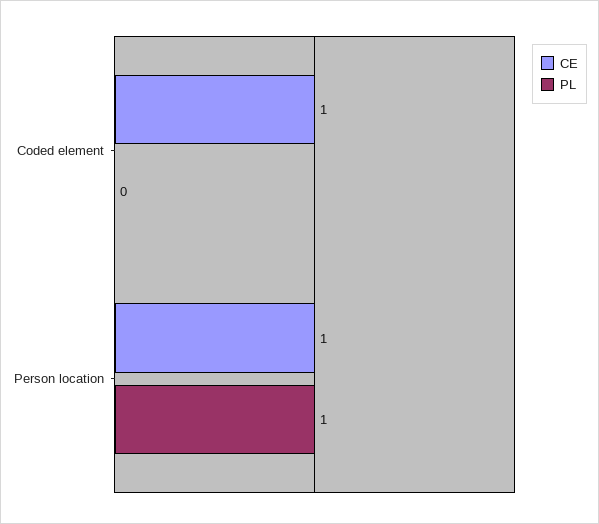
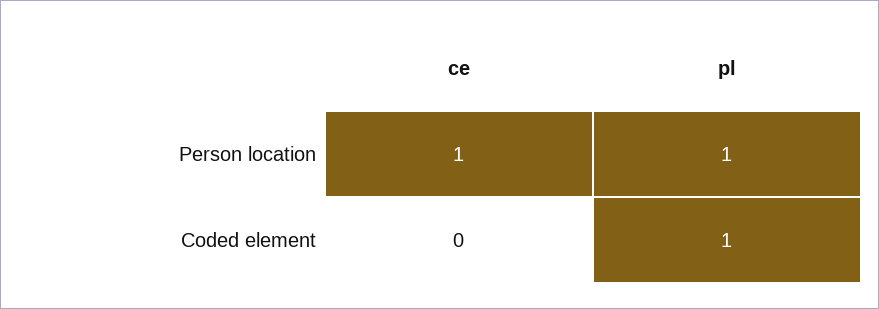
  {
    "CE": {
-     "Coded element": 1,
+     "Coded element": 0,
      "Person location": 1
    },
    "PL": {
-     "Coded element": 0,
+     "Coded element": 1,
      "Person location": 1
    }
  }

